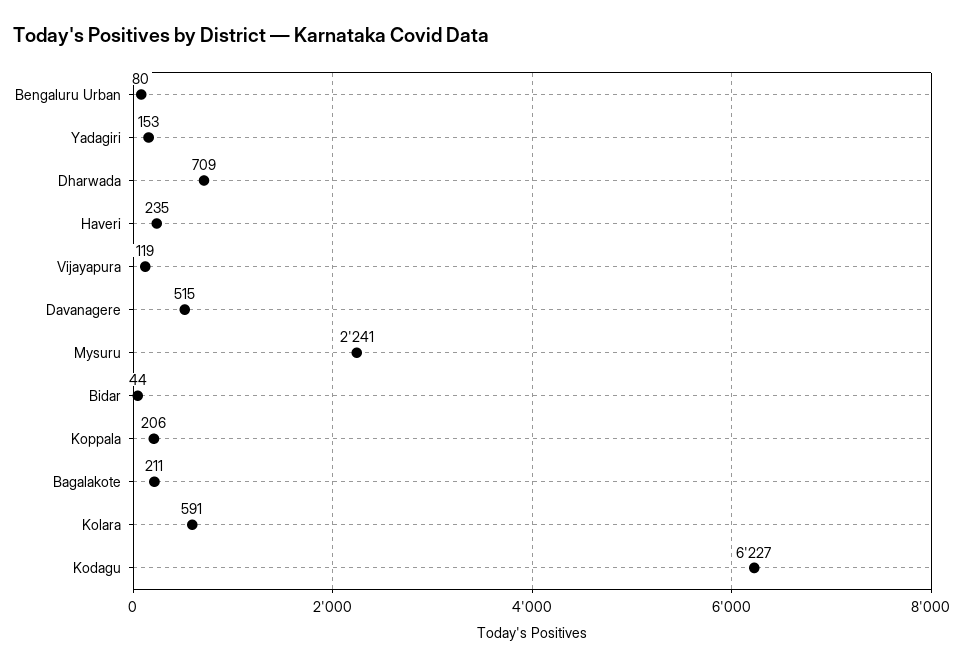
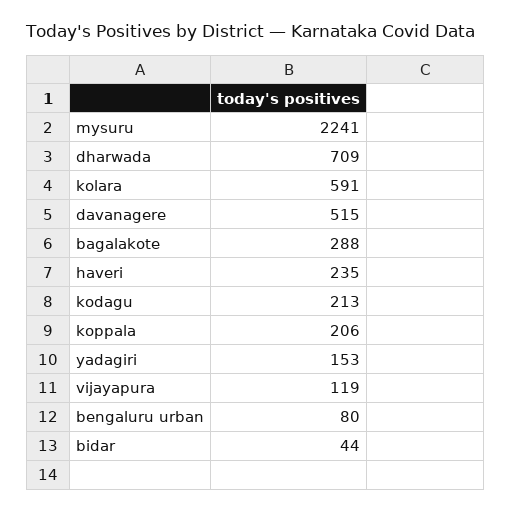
  {
    "Bengaluru Urban": 80,
    "Yadagiri": 153,
    "Dharwada": 709,
    "Haveri": 235,
    "Vijayapura": 119,
    "Davanagere": 515,
    "Mysuru": 2241,
    "Bidar": 44,
    "Koppala": 206,
-   "Bagalakote": 211,
+   "Bagalakote": 288,
    "Kolara": 591,
-   "Kodagu": 6227
+   "Kodagu": 213
  }

